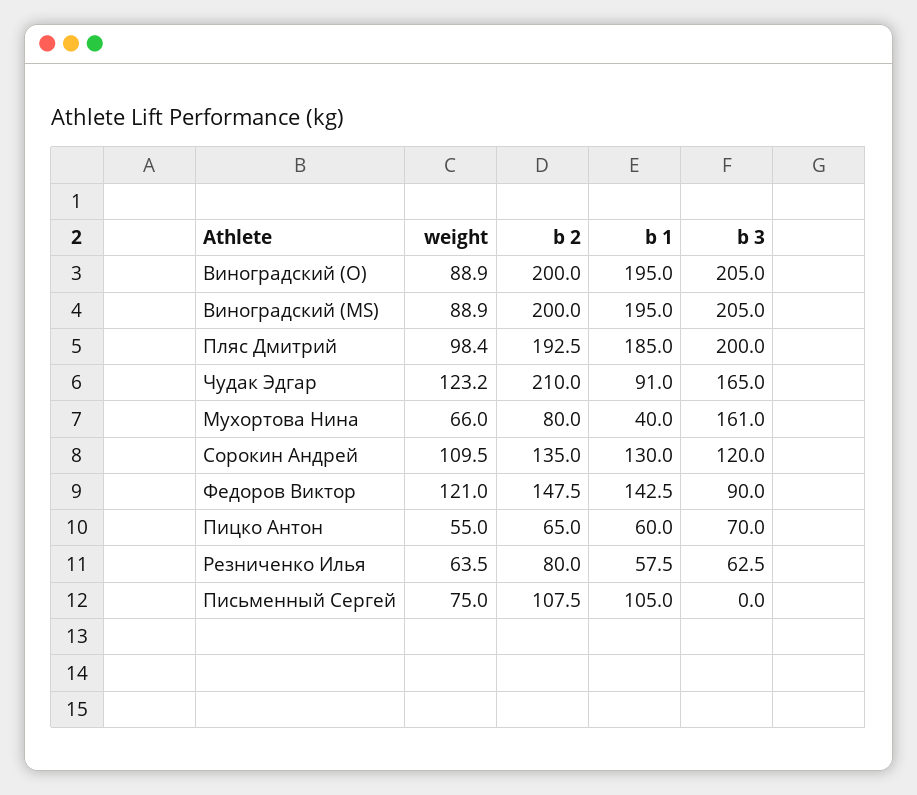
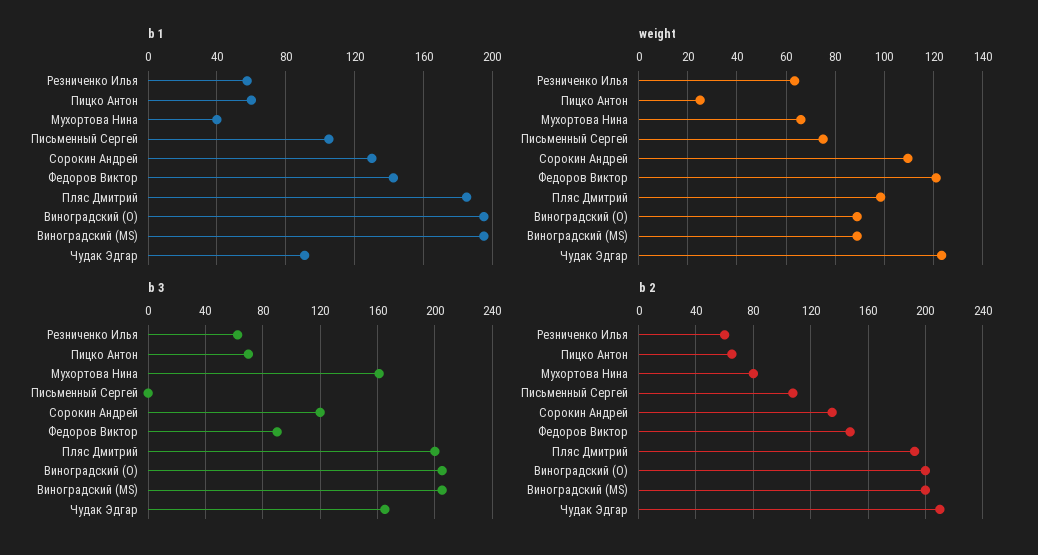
  {
    "weight": {
      "Виноградский (O)": 88.9,
      "Виноградский (MS)": 88.9,
      "Пляс Дмитрий": 98.4,
      "Чудак Эдгар": 123.2,
      "Мухортова Нина": 66,
      "Сорокин Андрей": 109.5,
      "Федоров Виктор": 121,
-     "Пицко Антон": 55,
+     "Пицко Антон": 25,
      "Резниченко Илья": 63.5,
      "Письменный Сергей": 75
    },
    "b 2": {
      "Виноградский (O)": 200,
      "Виноградский (MS)": 200,
      "Пляс Дмитрий": 192.5,
      "Чудак Эдгар": 210,
      "Мухортова Нина": 80,
      "Сорокин Андрей": 135,
      "Федоров Виктор": 147.5,
      "Пицко Антон": 65,
-     "Резниченко Илья": 80,
+     "Резниченко Илья": 60,
      "Письменный Сергей": 107.5
    },
    "b 1": {
      "Виноградский (O)": 195,
      "Виноградский (MS)": 195,
      "Пляс Дмитрий": 185,
      "Чудак Эдгар": 91,
      "Мухортова Нина": 40,
      "Сорокин Андрей": 130,
      "Федоров Виктор": 142.5,
      "Пицко Антон": 60,
      "Резниченко Илья": 57.5,
      "Письменный Сергей": 105
    },
    "b 3": {
      "Виноградский (O)": 205,
      "Виноградский (MS)": 205,
      "Пляс Дмитрий": 200,
      "Чудак Эдгар": 165,
      "Мухортова Нина": 161,
      "Сорокин Андрей": 120,
      "Федоров Виктор": 90,
      "Пицко Антон": 70,
      "Резниченко Илья": 62.5,
      "Письменный Сергей": 0
    }
  }

